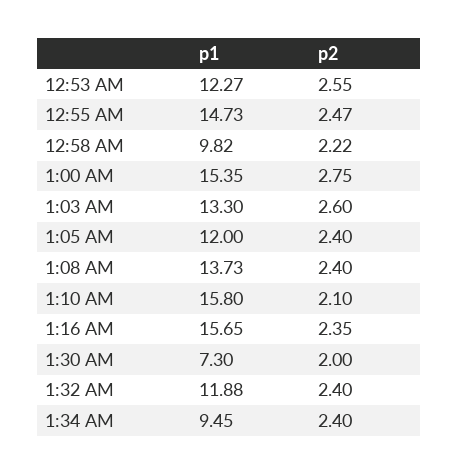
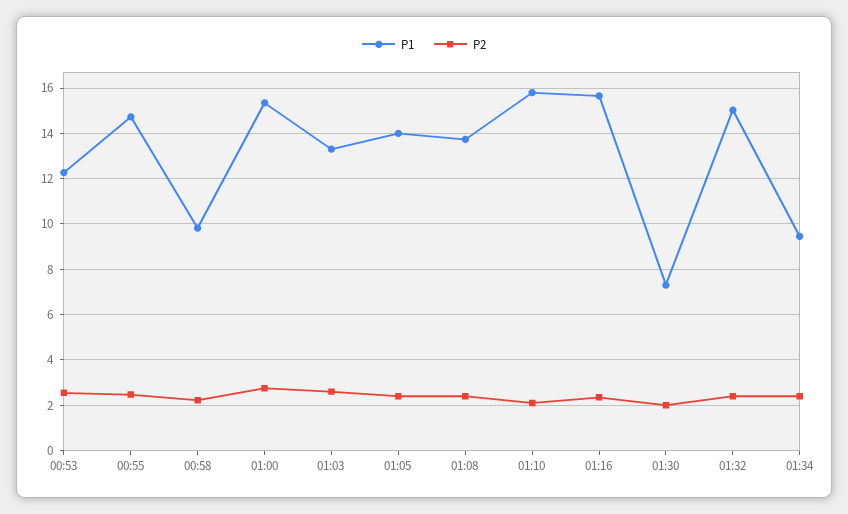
  {
    "p1": {
      "12:53 AM": 12.27,
      "12:55 AM": 14.73,
      "12:58 AM": 9.82,
      "1:00 AM": 15.35,
      "1:03 AM": 13.3,
-     "1:05 AM": 12,
+     "1:05 AM": 14,
      "1:08 AM": 13.73,
      "1:10 AM": 15.8,
      "1:16 AM": 15.65,
      "1:30 AM": 7.3,
-     "1:32 AM": 11.88,
+     "1:32 AM": 15,
      "1:34 AM": 9.45
    },
    "p2": {
      "12:53 AM": 2.55,
      "12:55 AM": 2.47,
      "12:58 AM": 2.22,
      "1:00 AM": 2.75,
      "1:03 AM": 2.6,
      "1:05 AM": 2.4,
      "1:08 AM": 2.4,
      "1:10 AM": 2.1,
      "1:16 AM": 2.35,
      "1:30 AM": 2,
      "1:32 AM": 2.4,
      "1:34 AM": 2.4
    }
  }

